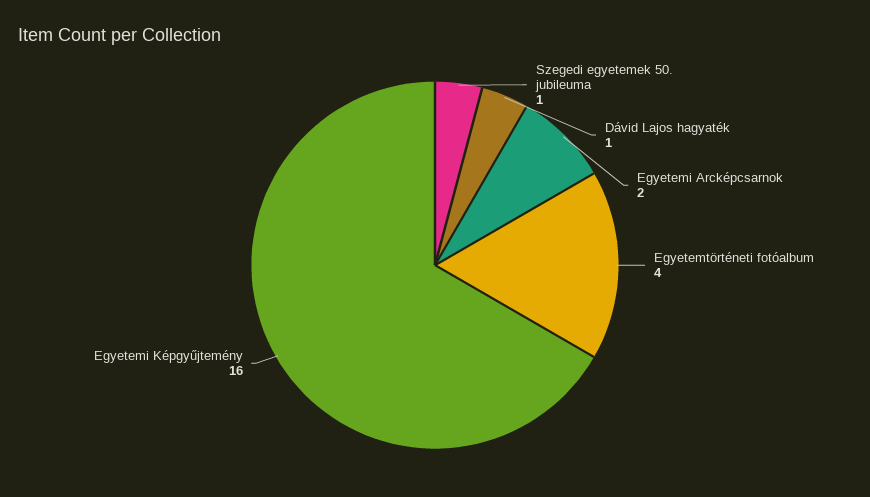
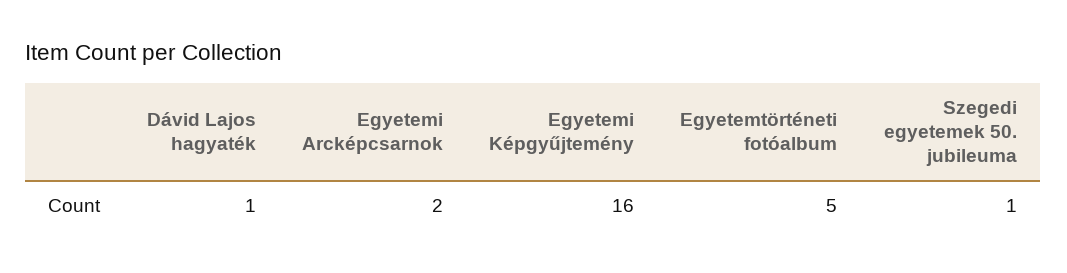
  {
    "Szegedi egyetemek 50. jubileuma": 1,
    "Dávid Lajos hagyaték": 1,
    "Egyetemi Arcképcsarnok": 2,
-   "Egyetemtörténeti fotóalbum": 4,
+   "Egyetemtörténeti fotóalbum": 5,
    "Egyetemi Képgyűjtemény": 16
  }

